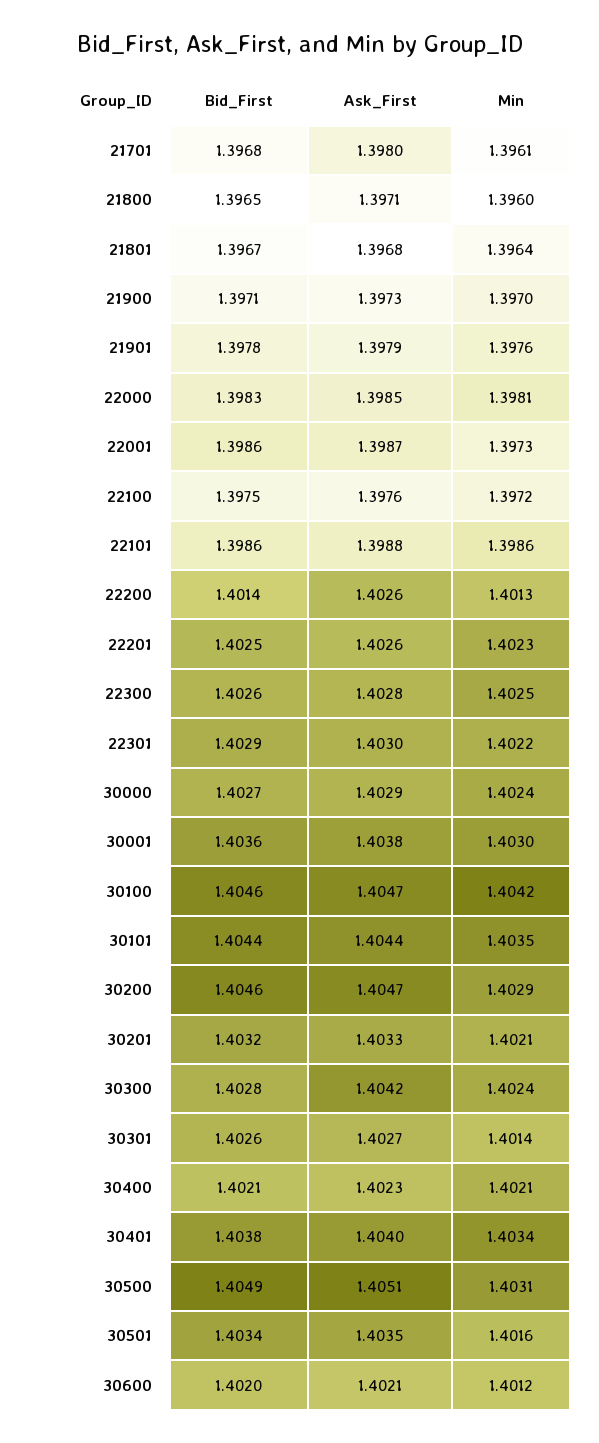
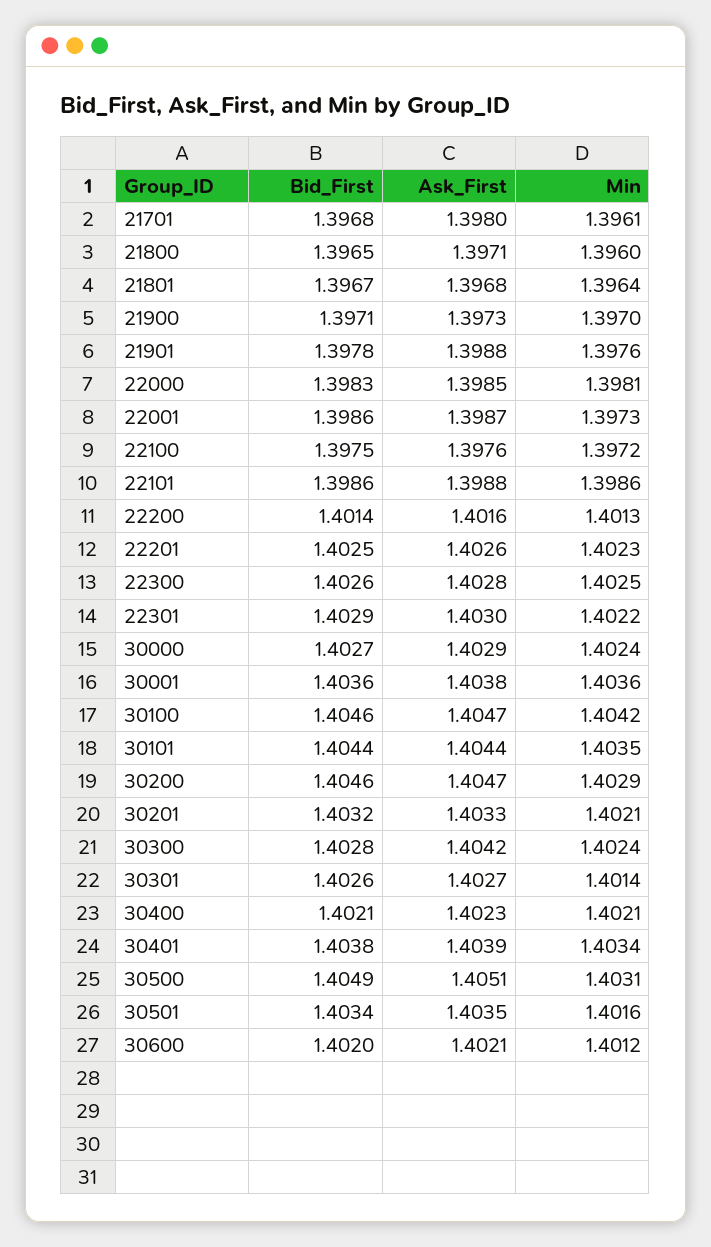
  {
    "Bid_First": {
      "21701": 1.3968,
      "21800": 1.3965,
      "21801": 1.3967,
      "21900": 1.3971,
      "21901": 1.3978,
      "22000": 1.3983,
      "22001": 1.3986,
      "22100": 1.3975,
      "22101": 1.3986,
      "22200": 1.4014,
      "22201": 1.4025,
      "22300": 1.4026,
      "22301": 1.4029,
      "30000": 1.4027,
      "30001": 1.4036,
      "30100": 1.4046,
      "30101": 1.4044,
      "30200": 1.4046,
      "30201": 1.4032,
      "30300": 1.4028,
      "30301": 1.4026,
      "30400": 1.4021,
      "30401": 1.4038,
      "30500": 1.4049,
      "30501": 1.4034,
      "30600": 1.402
    },
    "Ask_First": {
      "21701": 1.398,
      "21800": 1.3971,
      "21801": 1.3968,
      "21900": 1.3973,
-     "21901": 1.3979,
+     "21901": 1.3988,
      "22000": 1.3985,
      "22001": 1.3987,
      "22100": 1.3976,
      "22101": 1.3988,
-     "22200": 1.4026,
+     "22200": 1.4016,
      "22201": 1.4026,
      "22300": 1.4028,
      "22301": 1.403,
      "30000": 1.4029,
      "30001": 1.4038,
      "30100": 1.4047,
      "30101": 1.4044,
      "30200": 1.4047,
      "30201": 1.4033,
      "30300": 1.4042,
      "30301": 1.4027,
      "30400": 1.4023,
-     "30401": 1.404,
+     "30401": 1.4039,
      "30500": 1.4051,
      "30501": 1.4035,
      "30600": 1.4021
    },
    "Min": {
      "21701": 1.3961,
      "21800": 1.396,
      "21801": 1.3964,
      "21900": 1.397,
      "21901": 1.3976,
      "22000": 1.3981,
      "22001": 1.3973,
      "22100": 1.3972,
      "22101": 1.3986,
      "22200": 1.4013,
      "22201": 1.4023,
      "22300": 1.4025,
      "22301": 1.4022,
      "30000": 1.4024,
-     "30001": 1.403,
+     "30001": 1.4036,
      "30100": 1.4042,
      "30101": 1.4035,
      "30200": 1.4029,
      "30201": 1.4021,
      "30300": 1.4024,
      "30301": 1.4014,
      "30400": 1.4021,
      "30401": 1.4034,
      "30500": 1.4031,
      "30501": 1.4016,
      "30600": 1.4012
    }
  }

